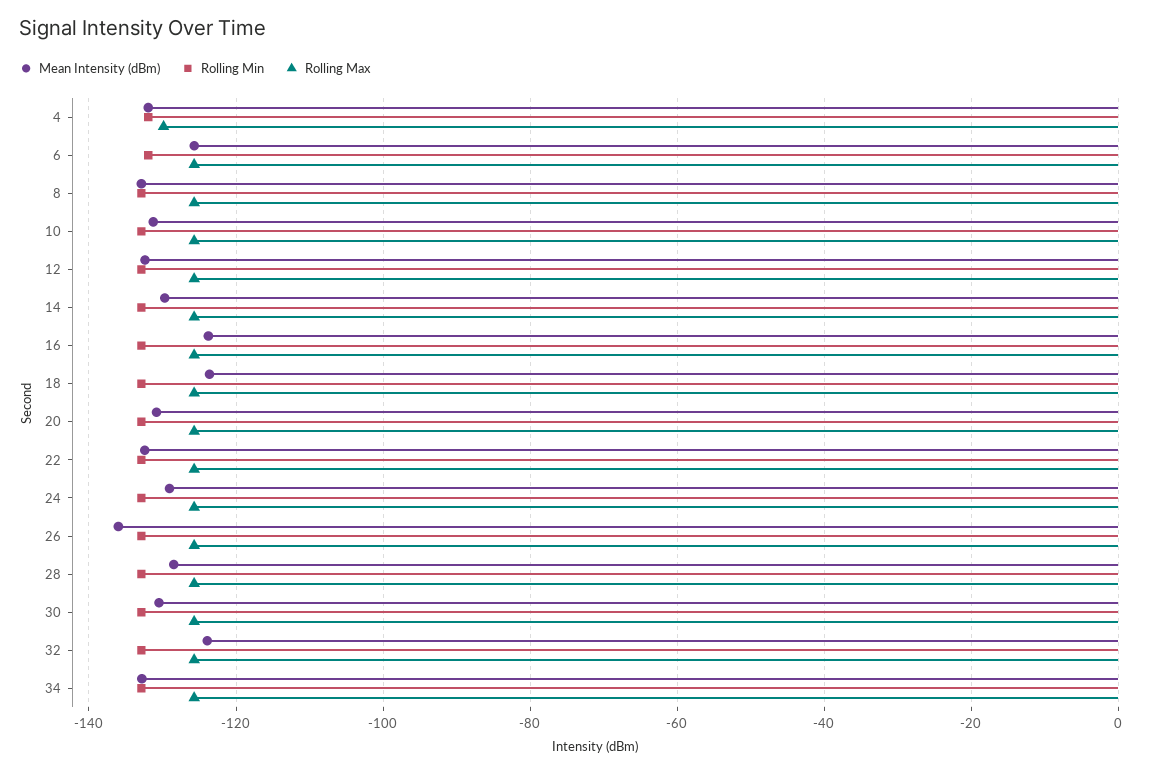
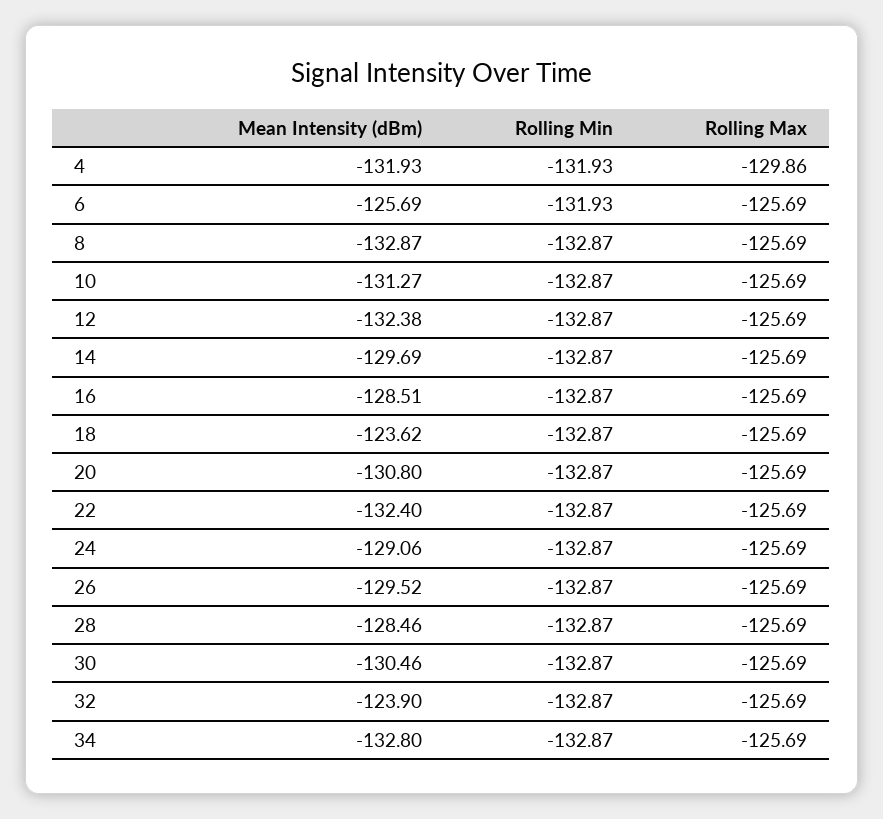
  {
    "Mean Intensity (dBm)": {
      "4": -131.93,
      "6": -125.69,
      "8": -132.87,
      "10": -131.27,
      "12": -132.38,
      "14": -129.69,
-     "16": -124,
+     "16": -128.51,
      "18": -123.62,
      "20": -130.8,
      "22": -132.4,
      "24": -129.06,
-     "26": -136,
+     "26": -129.52,
      "28": -128.46,
      "30": -130.46,
      "32": -123.9,
      "34": -132.8
    },
    "Rolling Min": {
      "4": -131.93,
      "6": -131.93,
      "8": -132.87,
      "10": -132.87,
      "12": -132.87,
      "14": -132.87,
      "16": -132.87,
      "18": -132.87,
      "20": -132.87,
      "22": -132.87,
      "24": -132.87,
      "26": -132.87,
      "28": -132.87,
      "30": -132.87,
      "32": -132.87,
      "34": -132.87
    },
    "Rolling Max": {
      "4": -129.86,
      "6": -125.69,
      "8": -125.69,
      "10": -125.69,
      "12": -125.69,
      "14": -125.69,
      "16": -125.69,
      "18": -125.69,
      "20": -125.69,
      "22": -125.69,
      "24": -125.69,
      "26": -125.69,
      "28": -125.69,
      "30": -125.69,
      "32": -125.69,
      "34": -125.69
    }
  }

